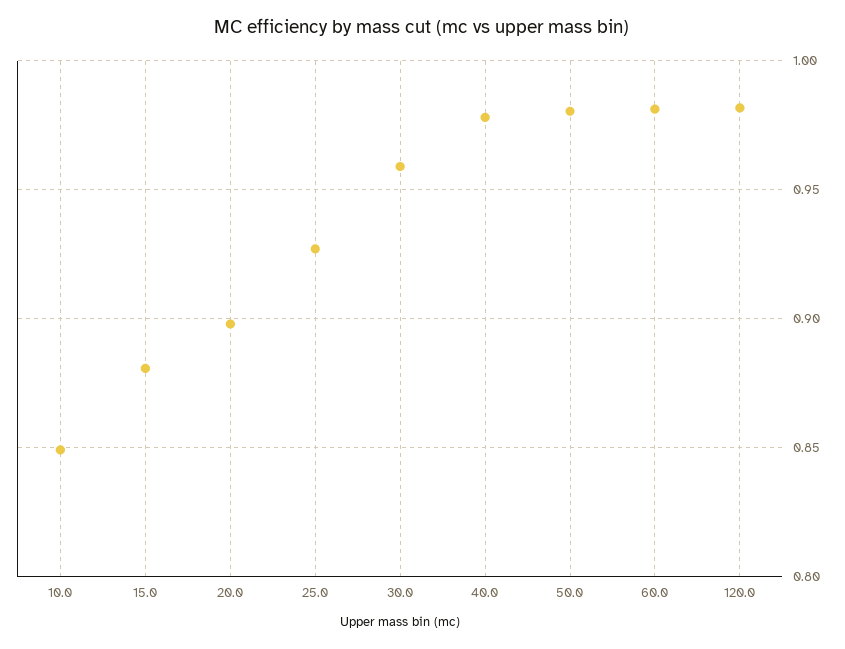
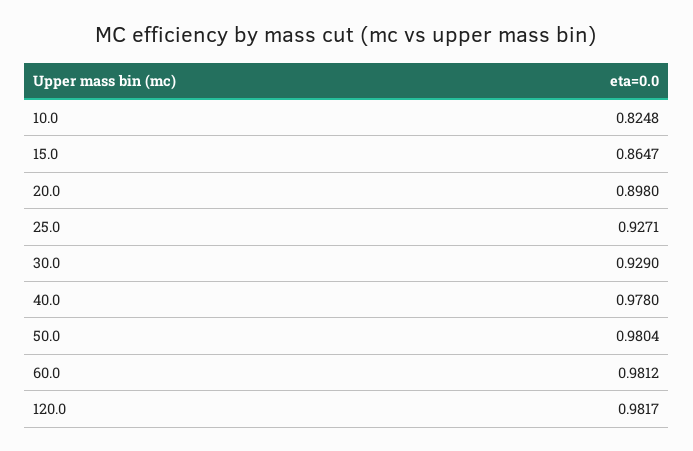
  {
-   "10.0": 0.85,
+   "10.0": 0.8248,
-   "15.0": 0.88,
+   "15.0": 0.8647,
    "20.0": 0.898,
    "25.0": 0.9271,
-   "30.0": 0.96,
+   "30.0": 0.929,
    "40.0": 0.978,
    "50.0": 0.9804,
    "60.0": 0.9812,
    "120.0": 0.9817
  }

